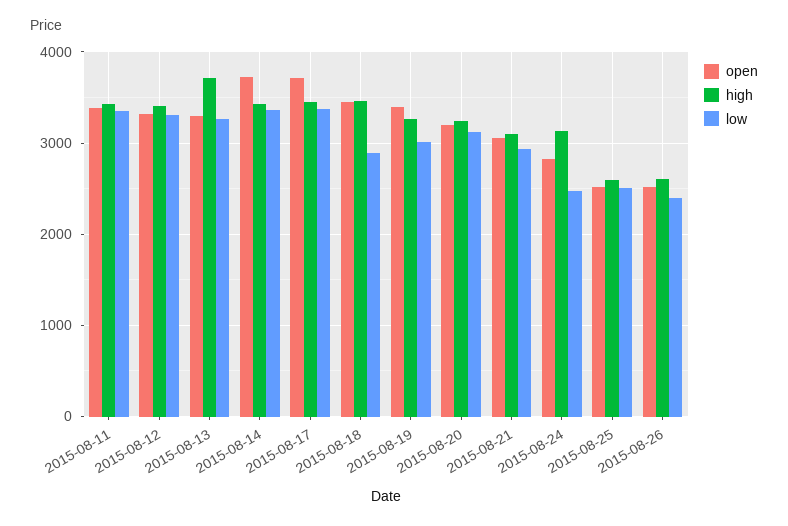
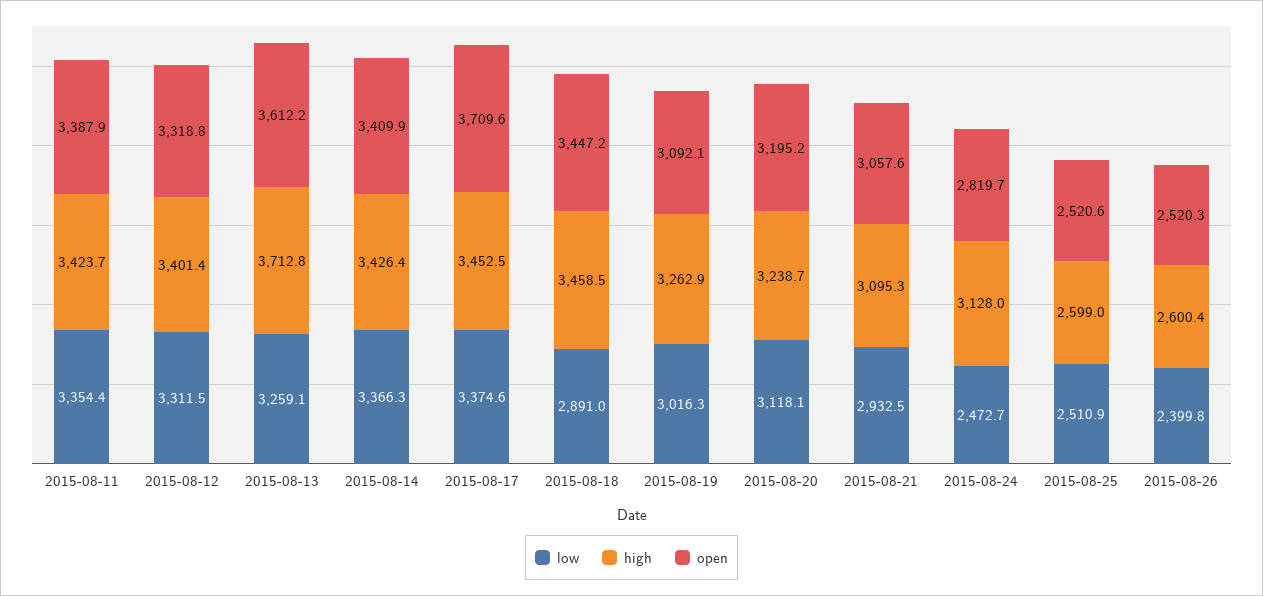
  {
    "open": {
      "2015-08-11": 3387.9,
      "2015-08-12": 3318.8,
-     "2015-08-13": 3300,
+     "2015-08-13": 3612.2,
-     "2015-08-14": 3700,
+     "2015-08-14": 3409.9,
      "2015-08-17": 3709.6,
      "2015-08-18": 3447.2,
-     "2015-08-19": 3400,
+     "2015-08-19": 3092.1,
      "2015-08-20": 3195.2,
      "2015-08-21": 3057.6,
      "2015-08-24": 2819.7,
      "2015-08-25": 2520.6,
      "2015-08-26": 2520.3
    },
    "high": {
      "2015-08-11": 3423.7,
      "2015-08-12": 3401.4,
      "2015-08-13": 3712.8,
      "2015-08-14": 3426.4,
      "2015-08-17": 3452.5,
      "2015-08-18": 3458.5,
      "2015-08-19": 3262.9,
      "2015-08-20": 3238.7,
      "2015-08-21": 3095.3,
      "2015-08-24": 3128,
      "2015-08-25": 2599,
      "2015-08-26": 2600.4
    },
    "low": {
      "2015-08-11": 3354.4,
      "2015-08-12": 3311.5,
      "2015-08-13": 3259.1,
      "2015-08-14": 3366.3,
      "2015-08-17": 3374.6,
      "2015-08-18": 2891,
      "2015-08-19": 3016.3,
      "2015-08-20": 3118.1,
      "2015-08-21": 2932.5,
      "2015-08-24": 2472.7,
      "2015-08-25": 2510.9,
      "2015-08-26": 2399.8
    }
  }

